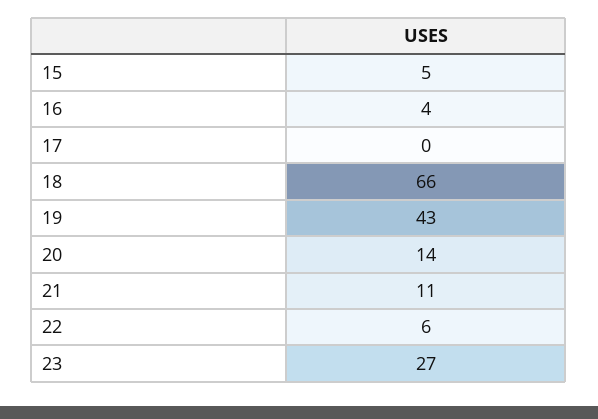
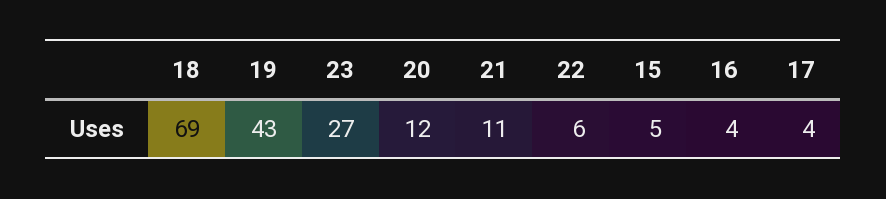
  {
    "15": 5,
    "16": 4,
-   "17": 0,
+   "17": 4,
-   "18": 66,
+   "18": 69,
    "19": 43,
-   "20": 14,
+   "20": 12,
    "21": 11,
    "22": 6,
    "23": 27
  }

